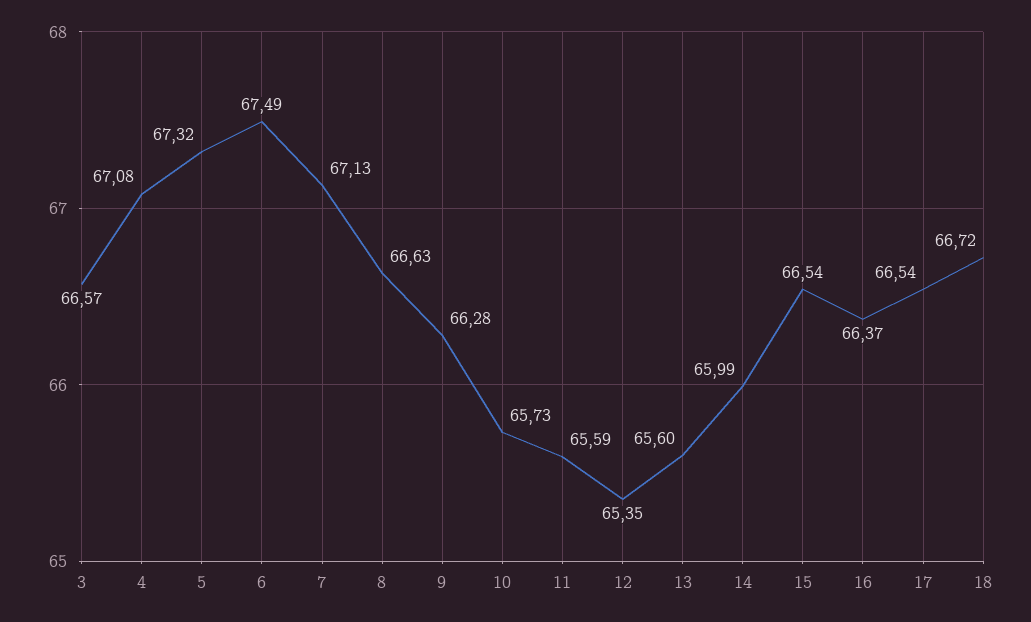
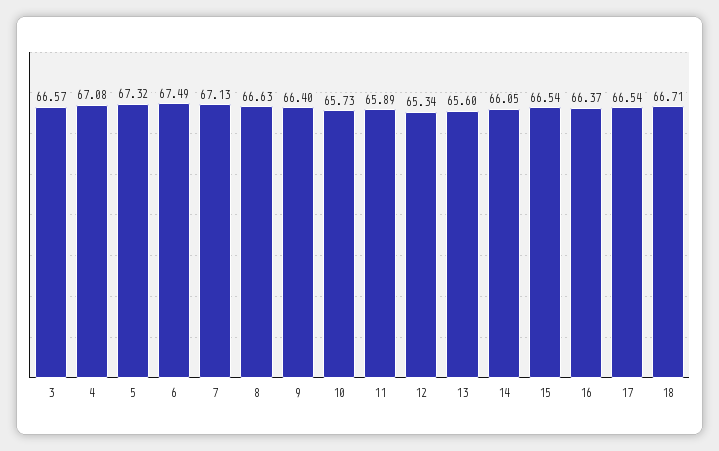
  {
    "3": 66.57,
    "4": 67.08,
    "5": 67.32,
    "6": 67.49,
    "7": 67.13,
    "8": 66.63,
-   "9": 66.28,
+   "9": 66.4,
    "10": 65.73,
-   "11": 65.59,
+   "11": 65.89,
-   "12": 65.35,
+   "12": 65.34,
    "13": 65.6,
-   "14": 65.99,
+   "14": 66.05,
    "15": 66.54,
    "16": 66.37,
    "17": 66.54,
-   "18": 66.72
+   "18": 66.71
  }

